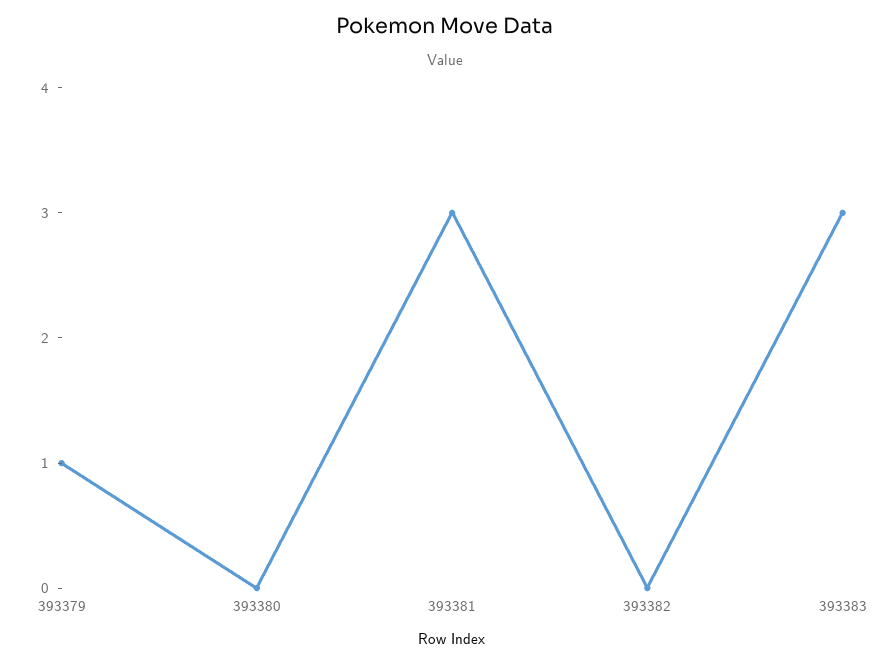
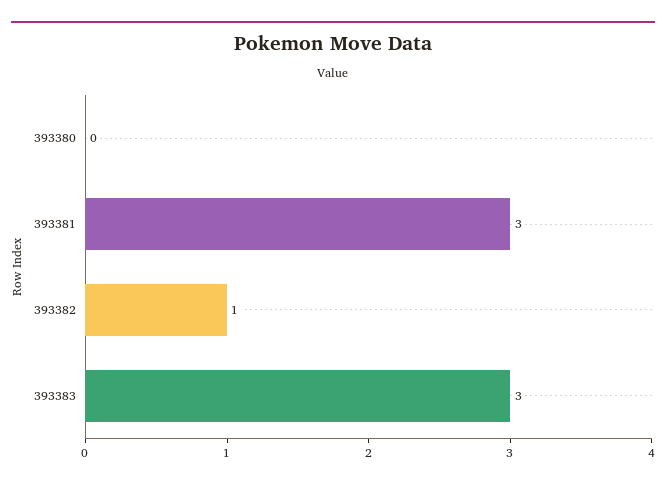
  {
-   "393379": 1,
    "393380": 0,
    "393381": 3,
-   "393382": 0,
+   "393382": 1,
    "393383": 3
  }

